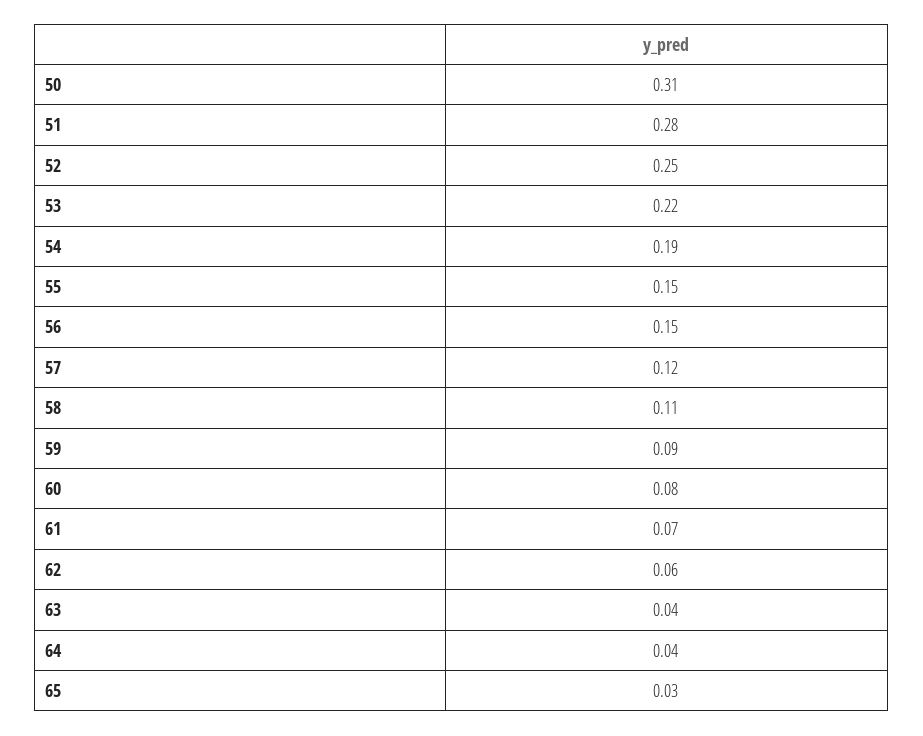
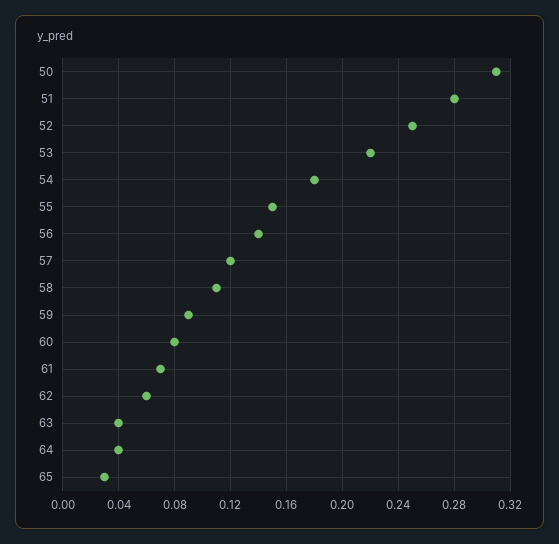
  {
    "50": 0.31,
    "51": 0.28,
    "52": 0.25,
    "53": 0.22,
-   "54": 0.19,
+   "54": 0.18,
    "55": 0.15,
-   "56": 0.15,
+   "56": 0.14,
    "57": 0.12,
    "58": 0.11,
    "59": 0.09,
    "60": 0.08,
    "61": 0.07,
    "62": 0.06,
    "63": 0.04,
    "64": 0.04,
    "65": 0.03
  }

